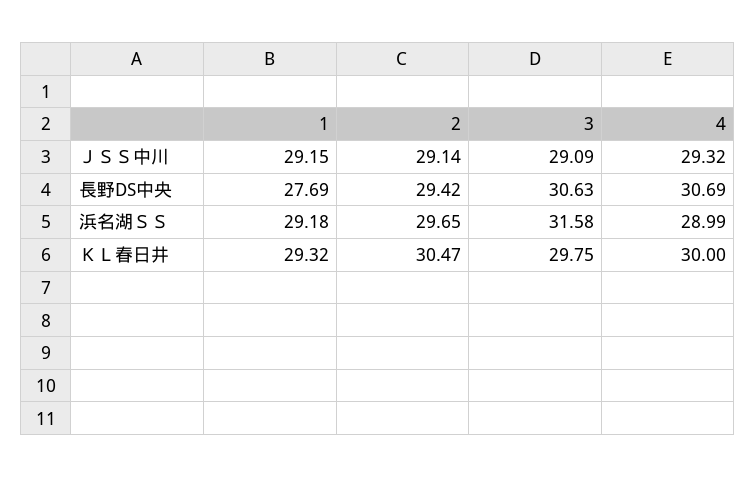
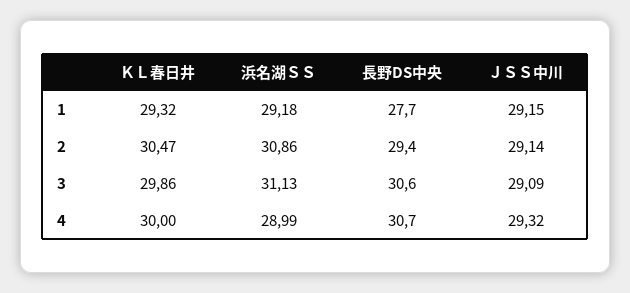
  {
    "1": {
      "ＪＳＳ中川": 29.15,
      "長野DS中央": 27.69,
      "浜名湖ＳＳ": 29.18,
      "ＫＬ春日井": 29.32
    },
    "2": {
      "ＪＳＳ中川": 29.14,
      "長野DS中央": 29.42,
-     "浜名湖ＳＳ": 29.65,
+     "浜名湖ＳＳ": 30.86,
      "ＫＬ春日井": 30.47
    },
    "3": {
      "ＪＳＳ中川": 29.09,
      "長野DS中央": 30.63,
-     "浜名湖ＳＳ": 31.58,
+     "浜名湖ＳＳ": 31.13,
-     "ＫＬ春日井": 29.75
+     "ＫＬ春日井": 29.86
    },
    "4": {
      "ＪＳＳ中川": 29.32,
      "長野DS中央": 30.69,
      "浜名湖ＳＳ": 28.99,
      "ＫＬ春日井": 30
    }
  }

